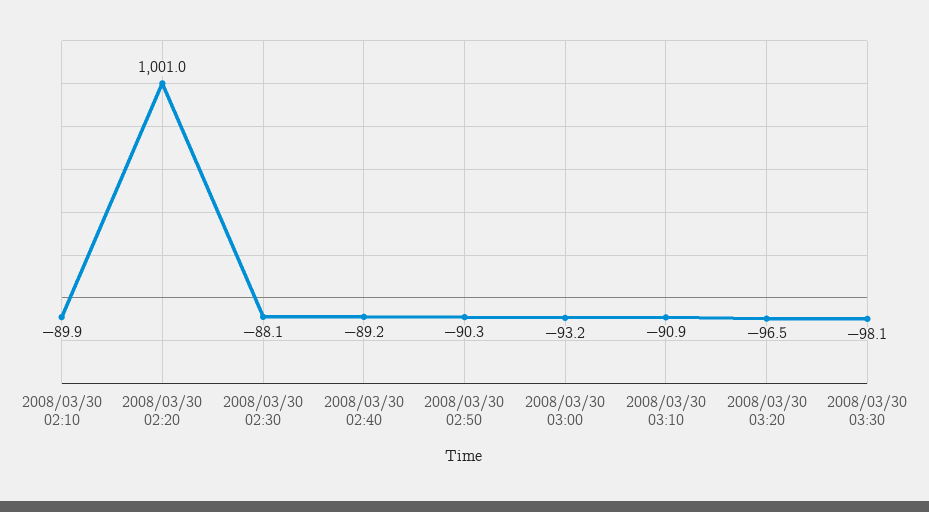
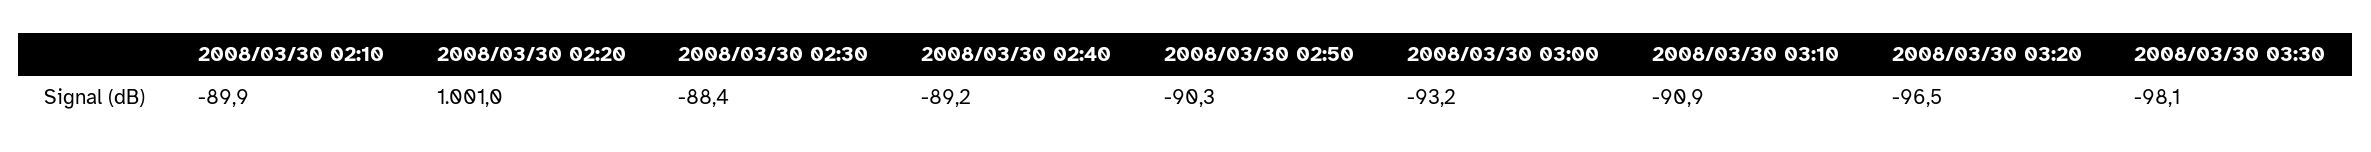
  {
    "2008/03/30 02:10": -89.9,
    "2008/03/30 02:20": 1001,
-   "2008/03/30 02:30": -88.1,
+   "2008/03/30 02:30": -88.4,
    "2008/03/30 02:40": -89.2,
    "2008/03/30 02:50": -90.3,
    "2008/03/30 03:00": -93.2,
    "2008/03/30 03:10": -90.9,
    "2008/03/30 03:20": -96.5,
    "2008/03/30 03:30": -98.1
  }

